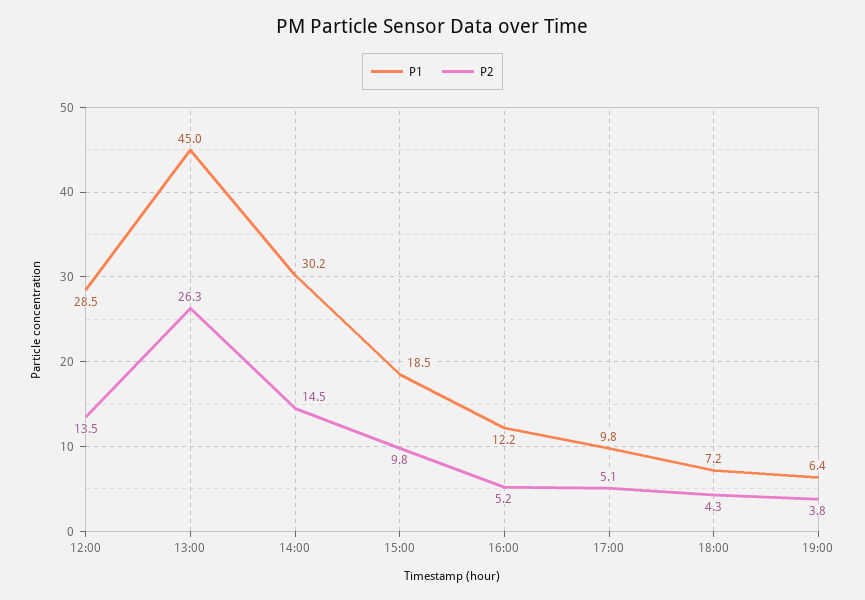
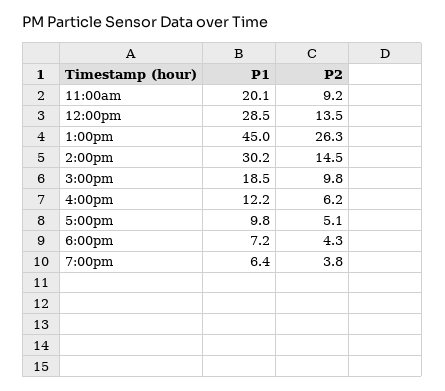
  {
    "P1": {
      "12:00": 28.5,
      "13:00": 45,
      "14:00": 30.2,
      "15:00": 18.5,
      "16:00": 12.2,
      "17:00": 9.8,
      "18:00": 7.2,
-     "19:00": 6.4
+     "19:00": 6.4,
+     "11:00am": 20.1
    },
    "P2": {
      "12:00": 13.5,
      "13:00": 26.3,
      "14:00": 14.5,
      "15:00": 9.8,
-     "16:00": 5.2,
+     "16:00": 6.2,
      "17:00": 5.1,
      "18:00": 4.3,
-     "19:00": 3.8
+     "19:00": 3.8,
+     "11:00am": 9.2
    }
  }

